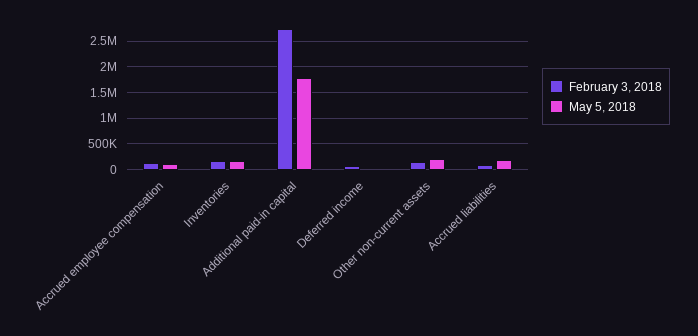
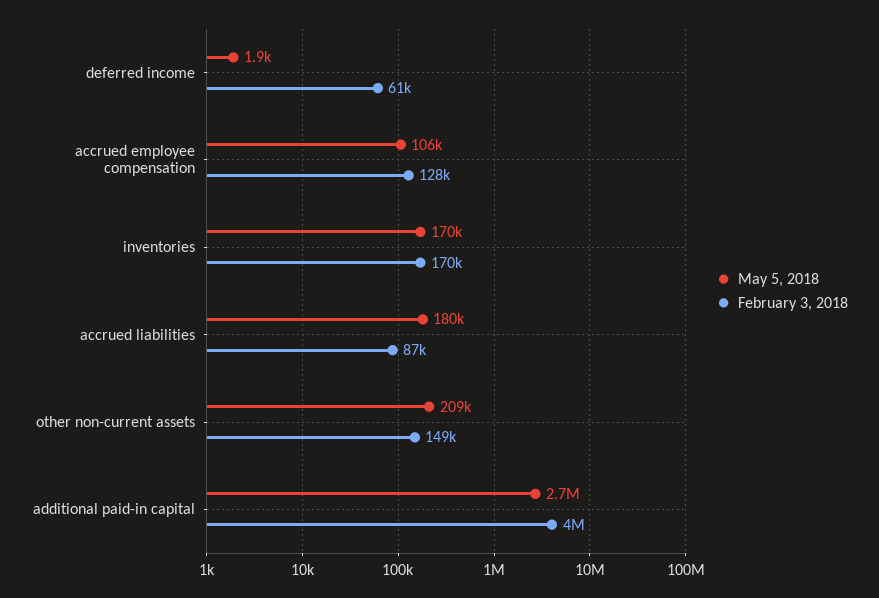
  {
    "February 3, 2018": {
      "Accrued employee compensation": 128000,
      "Inventories": 170000,
-     "Additional paid-in capital": 2750000,
+     "Additional paid-in capital": 4000000,
      "Deferred income": 61000,
      "Other non-current assets": 149000,
      "Accrued liabilities": 87000
    },
    "May 5, 2018": {
      "Accrued employee compensation": 106000,
      "Inventories": 170000,
-     "Additional paid-in capital": 1750000,
+     "Additional paid-in capital": 2700000,
      "Deferred income": 1900,
      "Other non-current assets": 209000,
      "Accrued liabilities": 180000
    }
  }

